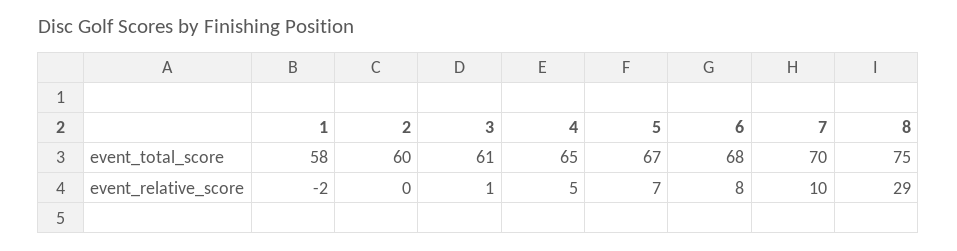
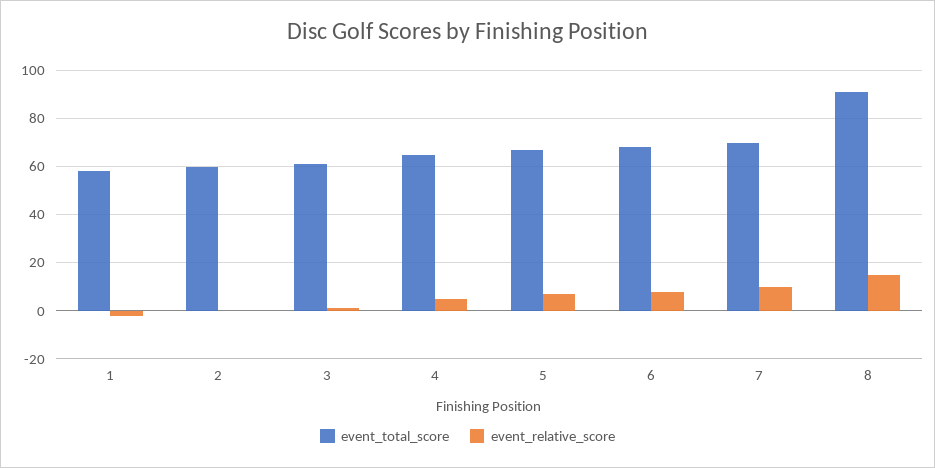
  {
    "event_total_score": {
      "1": 58,
      "2": 60,
      "3": 61,
      "4": 65,
      "5": 67,
      "6": 68,
      "7": 70,
-     "8": 75
+     "8": 90
    },
    "event_relative_score": {
      "1": -2,
      "2": 0,
      "3": 1,
      "4": 5,
      "5": 7,
      "6": 8,
      "7": 10,
-     "8": 29
+     "8": 15
    }
  }

